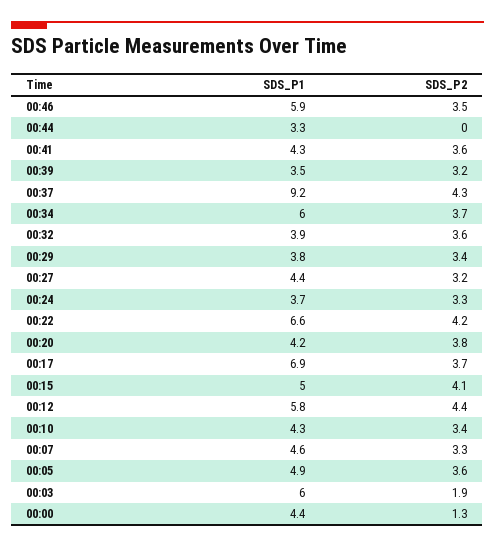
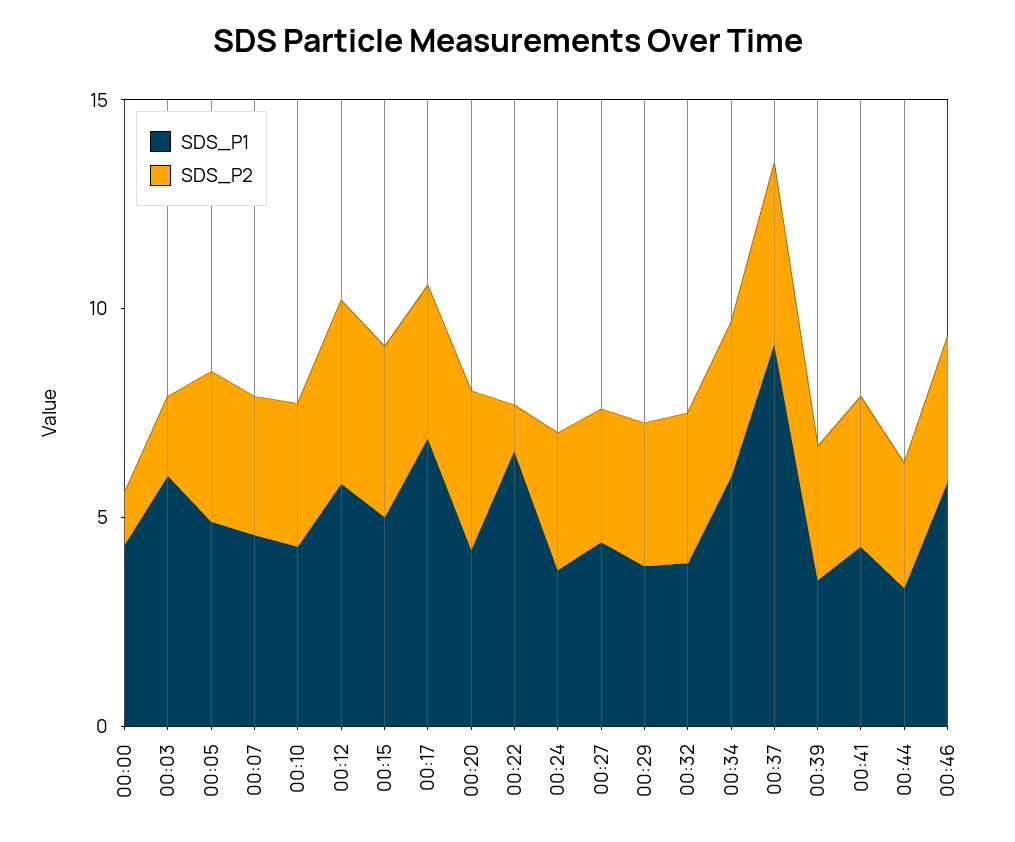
  {
    "SDS_P1": {
      "00:46": 5.9,
      "00:44": 3.3,
      "00:41": 4.3,
      "00:39": 3.5,
      "00:37": 9.2,
      "00:34": 6,
      "00:32": 3.9,
      "00:29": 3.8,
      "00:27": 4.4,
      "00:24": 3.7,
      "00:22": 6.6,
      "00:20": 4.2,
      "00:17": 6.9,
      "00:15": 5,
      "00:12": 5.8,
      "00:10": 4.3,
      "00:07": 4.6,
      "00:05": 4.9,
      "00:03": 6,
      "00:00": 4.4
    },
    "SDS_P2": {
      "00:46": 3.5,
-     "00:44": 0,
+     "00:44": 3,
      "00:41": 3.6,
      "00:39": 3.2,
      "00:37": 4.3,
      "00:34": 3.7,
      "00:32": 3.6,
      "00:29": 3.4,
      "00:27": 3.2,
      "00:24": 3.3,
-     "00:22": 4.2,
+     "00:22": 1,
      "00:20": 3.8,
      "00:17": 3.7,
      "00:15": 4.1,
      "00:12": 4.4,
      "00:10": 3.4,
      "00:07": 3.3,
      "00:05": 3.6,
      "00:03": 1.9,
      "00:00": 1.3
    }
  }

